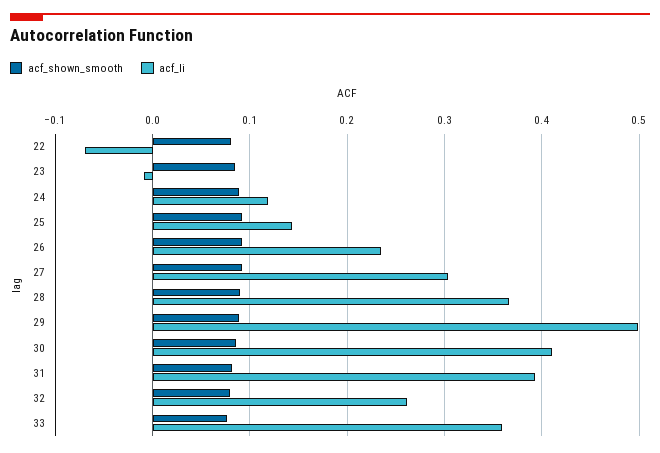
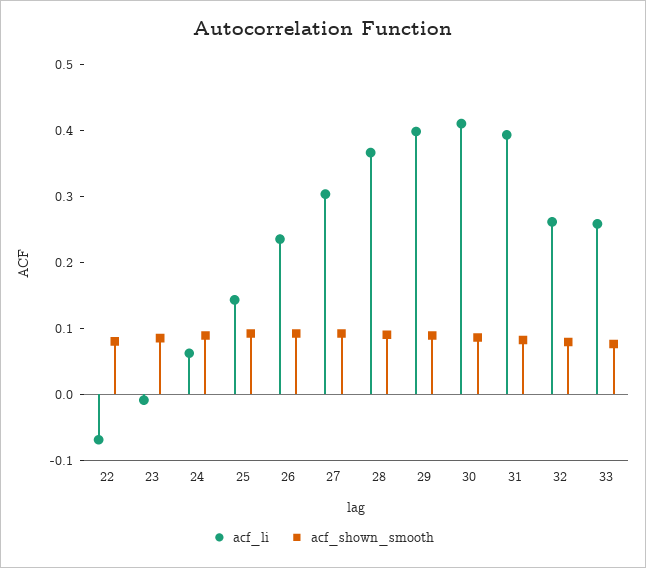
  {
    "acf_shown_smooth": {
      "22": 0.08,
      "23": 0.09,
      "24": 0.09,
      "25": 0.09,
      "26": 0.09,
      "27": 0.09,
      "28": 0.09,
      "29": 0.09,
      "30": 0.09,
      "31": 0.08,
      "32": 0.08,
      "33": 0.08
    },
    "acf_li": {
      "22": -0.07,
      "23": -0.01,
-     "24": 0.12,
+     "24": 0.06,
      "25": 0.14,
      "26": 0.24,
      "27": 0.3,
      "28": 0.37,
-     "29": 0.5,
+     "29": 0.4,
      "30": 0.41,
      "31": 0.39,
      "32": 0.26,
-     "33": 0.36
+     "33": 0.26
    }
  }

